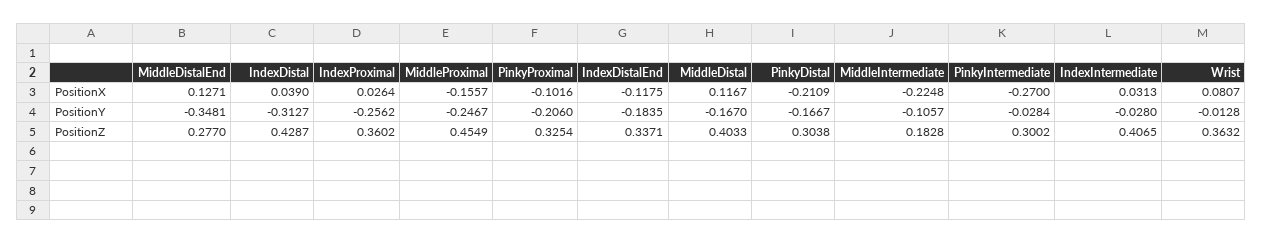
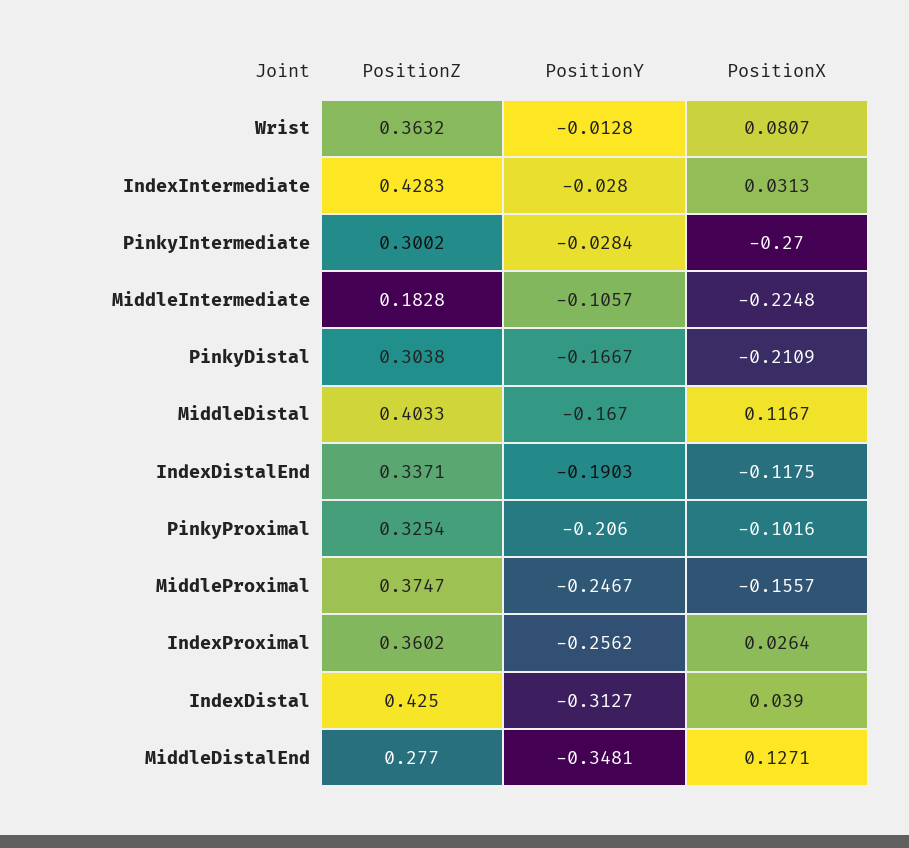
  {
    "MiddleDistalEnd": {
      "PositionX": 0.1271,
      "PositionY": -0.3481,
      "PositionZ": 0.277
    },
    "IndexDistal": {
      "PositionX": 0.039,
      "PositionY": -0.3127,
-     "PositionZ": 0.4287
+     "PositionZ": 0.425
    },
    "IndexProximal": {
      "PositionX": 0.0264,
      "PositionY": -0.2562,
      "PositionZ": 0.3602
    },
    "MiddleProximal": {
      "PositionX": -0.1557,
      "PositionY": -0.2467,
-     "PositionZ": 0.4549
+     "PositionZ": 0.3747
    },
    "PinkyProximal": {
      "PositionX": -0.1016,
      "PositionY": -0.206,
      "PositionZ": 0.3254
    },
    "IndexDistalEnd": {
      "PositionX": -0.1175,
-     "PositionY": -0.1835,
+     "PositionY": -0.1903,
      "PositionZ": 0.3371
    },
    "MiddleDistal": {
      "PositionX": 0.1167,
      "PositionY": -0.167,
      "PositionZ": 0.4033
    },
    "PinkyDistal": {
      "PositionX": -0.2109,
      "PositionY": -0.1667,
      "PositionZ": 0.3038
    },
    "MiddleIntermediate": {
      "PositionX": -0.2248,
      "PositionY": -0.1057,
      "PositionZ": 0.1828
    },
    "PinkyIntermediate": {
      "PositionX": -0.27,
      "PositionY": -0.0284,
      "PositionZ": 0.3002
    },
    "IndexIntermediate": {
      "PositionX": 0.0313,
      "PositionY": -0.028,
-     "PositionZ": 0.4065
+     "PositionZ": 0.4283
    },
    "Wrist": {
      "PositionX": 0.0807,
      "PositionY": -0.0128,
      "PositionZ": 0.3632
    }
  }

